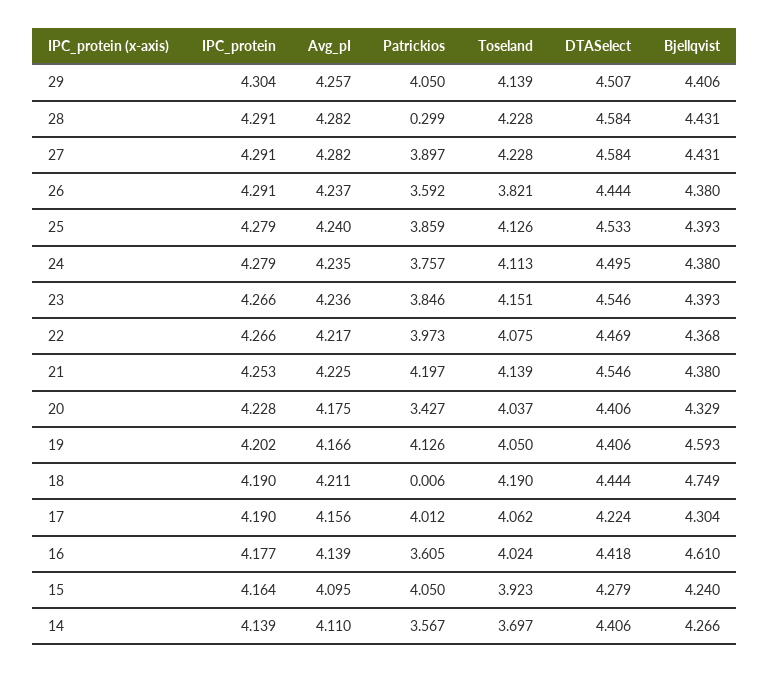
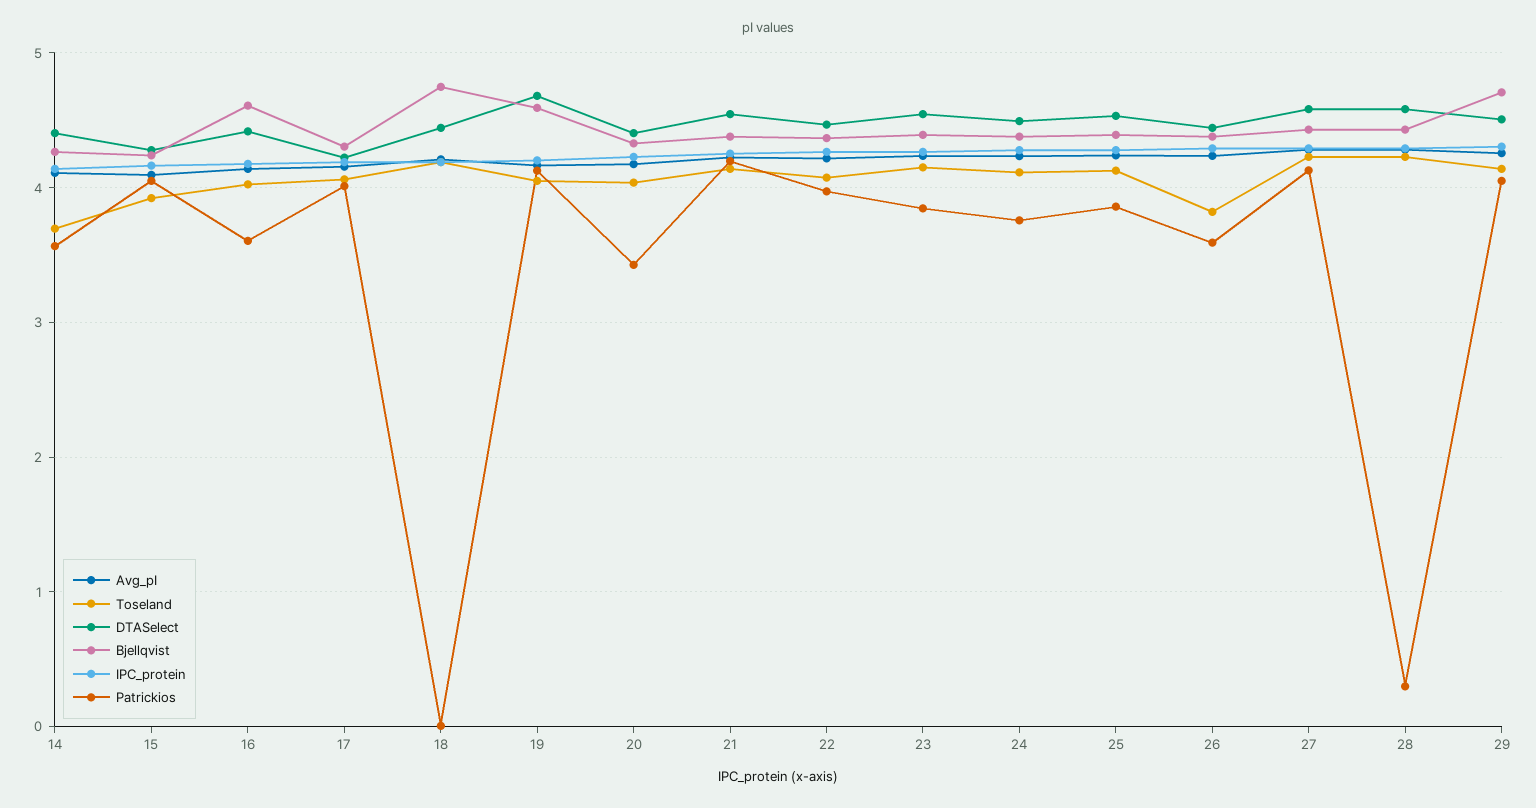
  {
    "IPC_protein": {
      "29": 4.304,
      "28": 4.291,
      "27": 4.291,
      "26": 4.291,
      "25": 4.279,
      "24": 4.279,
      "23": 4.266,
      "22": 4.266,
      "21": 4.253,
      "20": 4.228,
      "19": 4.202,
      "18": 4.19,
      "17": 4.19,
      "16": 4.177,
      "15": 4.164,
      "14": 4.139
    },
    "Avg_pI": {
      "29": 4.257,
      "28": 4.282,
      "27": 4.282,
      "26": 4.237,
      "25": 4.24,
      "24": 4.235,
      "23": 4.236,
      "22": 4.217,
      "21": 4.225,
      "20": 4.175,
      "19": 4.166,
      "18": 4.211,
      "17": 4.156,
      "16": 4.139,
      "15": 4.095,
      "14": 4.11
    },
    "Patrickios": {
      "29": 4.05,
      "28": 0.299,
-     "27": 3.897,
+     "27": 4.1,
      "26": 3.592,
      "25": 3.859,
      "24": 3.757,
      "23": 3.846,
      "22": 3.973,
      "21": 4.197,
      "20": 3.427,
      "19": 4.126,
      "18": 0.006,
      "17": 4.012,
      "16": 3.605,
      "15": 4.05,
      "14": 3.567
    },
    "Toseland": {
      "29": 4.139,
      "28": 4.228,
      "27": 4.228,
      "26": 3.821,
      "25": 4.126,
      "24": 4.113,
      "23": 4.151,
      "22": 4.075,
      "21": 4.139,
      "20": 4.037,
      "19": 4.05,
      "18": 4.19,
      "17": 4.062,
      "16": 4.024,
      "15": 3.923,
      "14": 3.697
    },
    "DTASelect": {
      "29": 4.507,
      "28": 4.584,
      "27": 4.584,
      "26": 4.444,
      "25": 4.533,
      "24": 4.495,
      "23": 4.546,
      "22": 4.469,
      "21": 4.546,
      "20": 4.406,
-     "19": 4.406,
+     "19": 4.7,
      "18": 4.444,
      "17": 4.224,
      "16": 4.418,
      "15": 4.279,
      "14": 4.406
    },
    "Bjellqvist": {
-     "29": 4.406,
+     "29": 4.7,
      "28": 4.431,
      "27": 4.431,
      "26": 4.38,
      "25": 4.393,
      "24": 4.38,
      "23": 4.393,
      "22": 4.368,
      "21": 4.38,
      "20": 4.329,
      "19": 4.593,
      "18": 4.749,
      "17": 4.304,
      "16": 4.61,
      "15": 4.24,
      "14": 4.266
    }
  }

